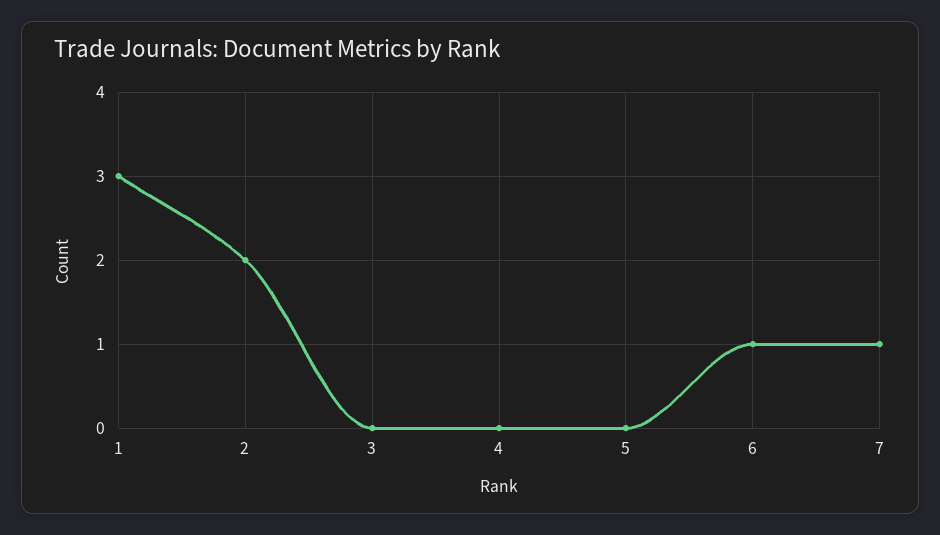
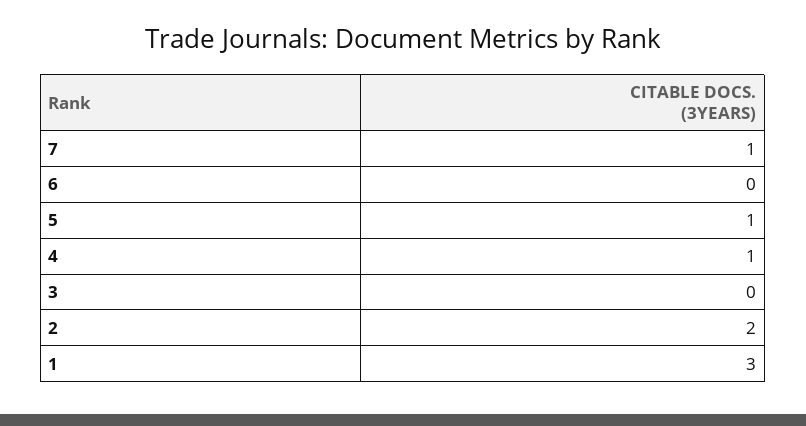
  {
    "1": 3,
    "2": 2,
    "3": 0,
-   "4": 0,
+   "4": 1,
-   "5": 0,
+   "5": 1,
-   "6": 1,
+   "6": 0,
    "7": 1
  }

